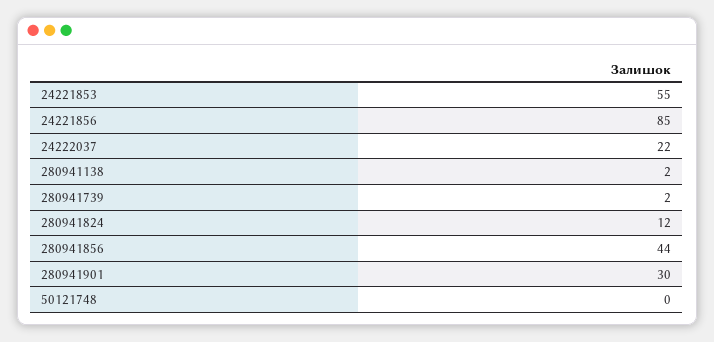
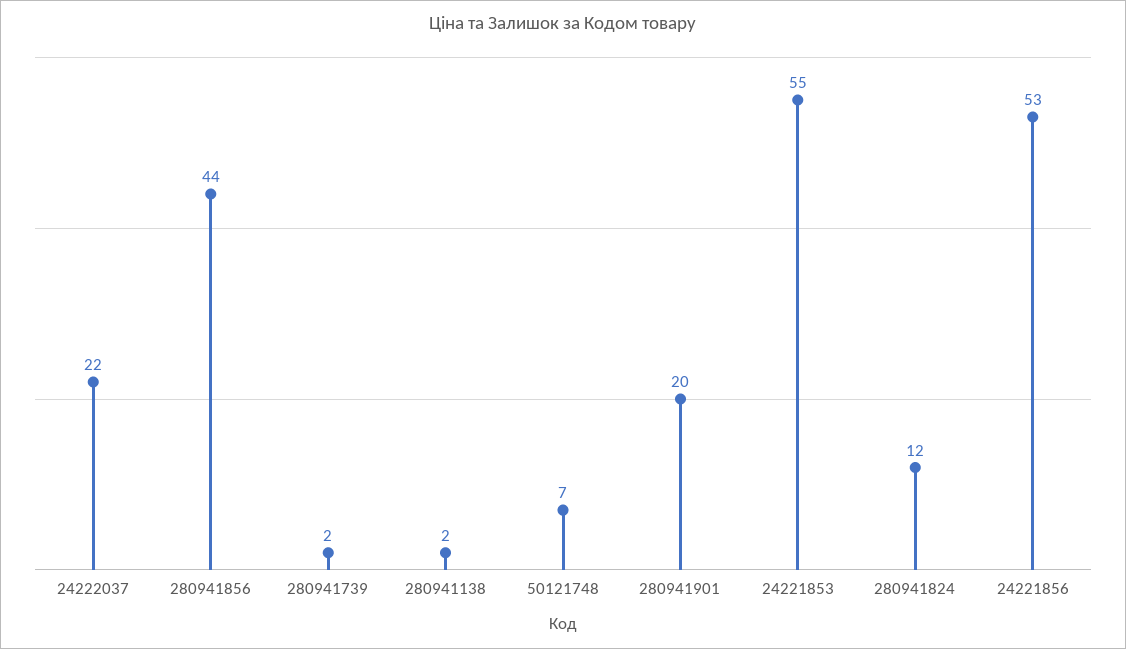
  {
    "24221853": 55,
-   "24221856": 85,
+   "24221856": 53,
    "24222037": 22,
    "280941138": 2,
    "280941739": 2,
    "280941824": 12,
    "280941856": 44,
-   "280941901": 30,
+   "280941901": 20,
-   "50121748": 0
+   "50121748": 7
  }

